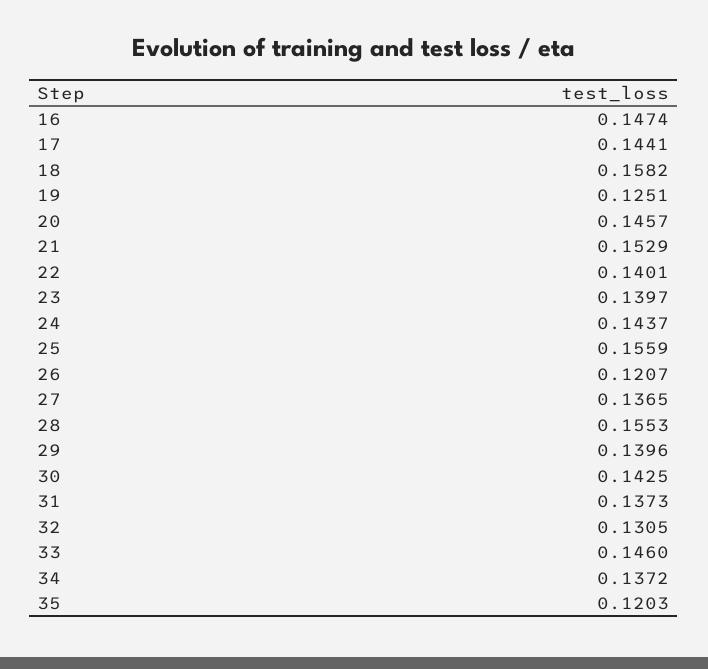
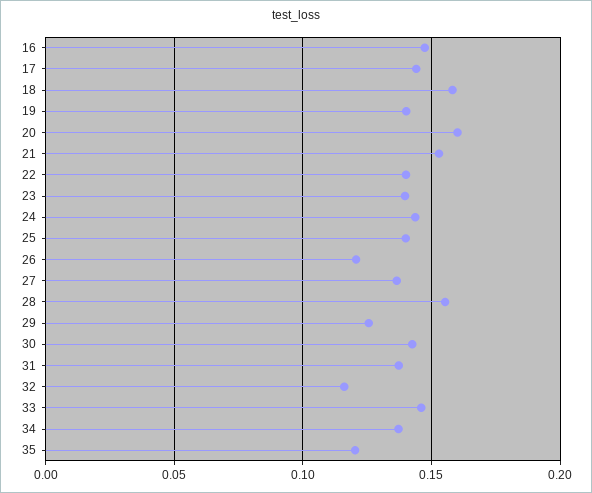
  {
    "16": 0.1474,
    "17": 0.1441,
    "18": 0.1582,
-   "19": 0.1251,
+   "19": 0.14,
-   "20": 0.1457,
+   "20": 0.16,
    "21": 0.1529,
    "22": 0.1401,
    "23": 0.1397,
    "24": 0.1437,
-   "25": 0.1559,
+   "25": 0.14,
    "26": 0.1207,
    "27": 0.1365,
    "28": 0.1553,
-   "29": 0.1396,
+   "29": 0.125,
    "30": 0.1425,
    "31": 0.1373,
-   "32": 0.1305,
+   "32": 0.115,
    "33": 0.146,
    "34": 0.1372,
    "35": 0.1203
  }

